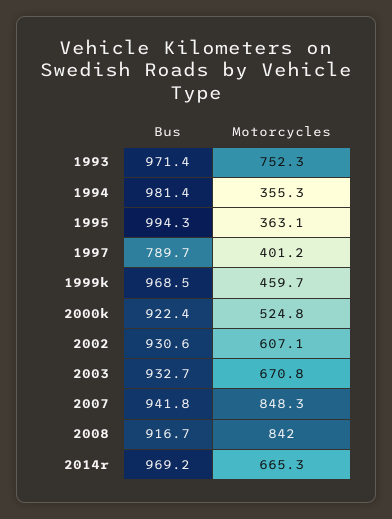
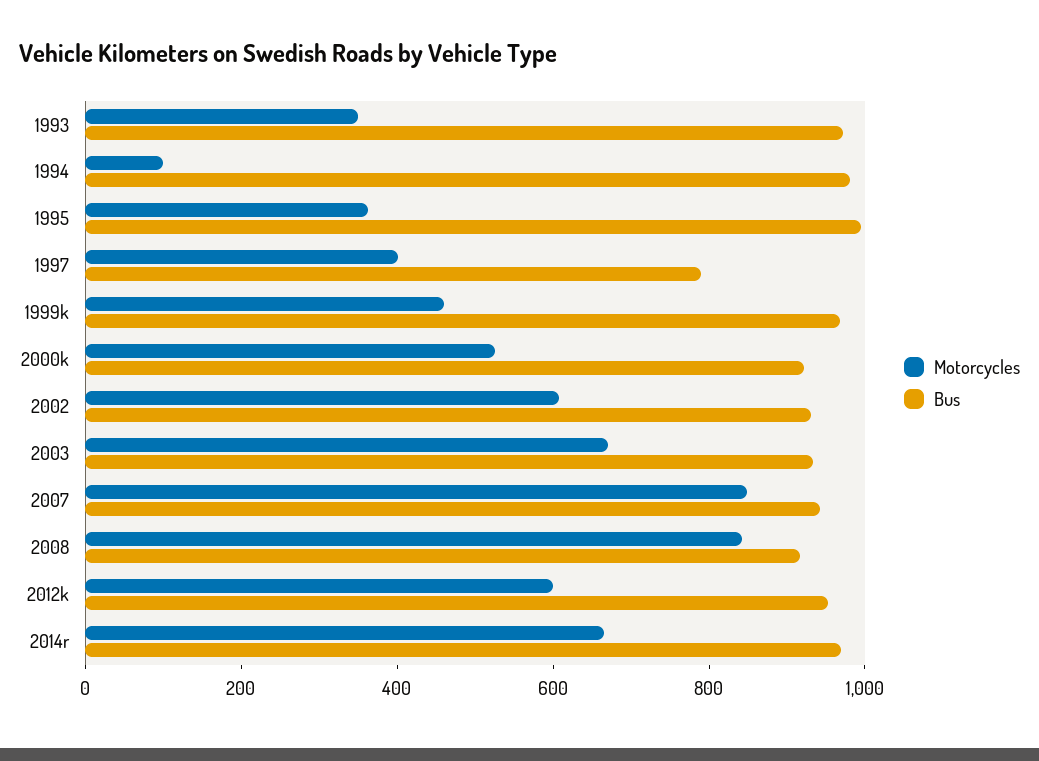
  {
    "Bus": {
      "1993": 971.4,
      "1994": 981.4,
      "1995": 994.3,
      "1997": 789.7,
      "1999k": 968.5,
      "2000k": 922.4,
      "2002": 930.6,
      "2003": 932.7,
      "2007": 941.8,
      "2008": 916.7,
-     "2014r": 969.2
+     "2014r": 969.2,
+     "2012k": 950
    },
    "Motorcycles": {
-     "1993": 752.3,
+     "1993": 350,
-     "1994": 355.3,
+     "1994": 100,
      "1995": 363.1,
      "1997": 401.2,
      "1999k": 459.7,
      "2000k": 524.8,
      "2002": 607.1,
      "2003": 670.8,
      "2007": 848.3,
      "2008": 842,
-     "2014r": 665.3
+     "2014r": 665.3,
+     "2012k": 600
    }
  }

